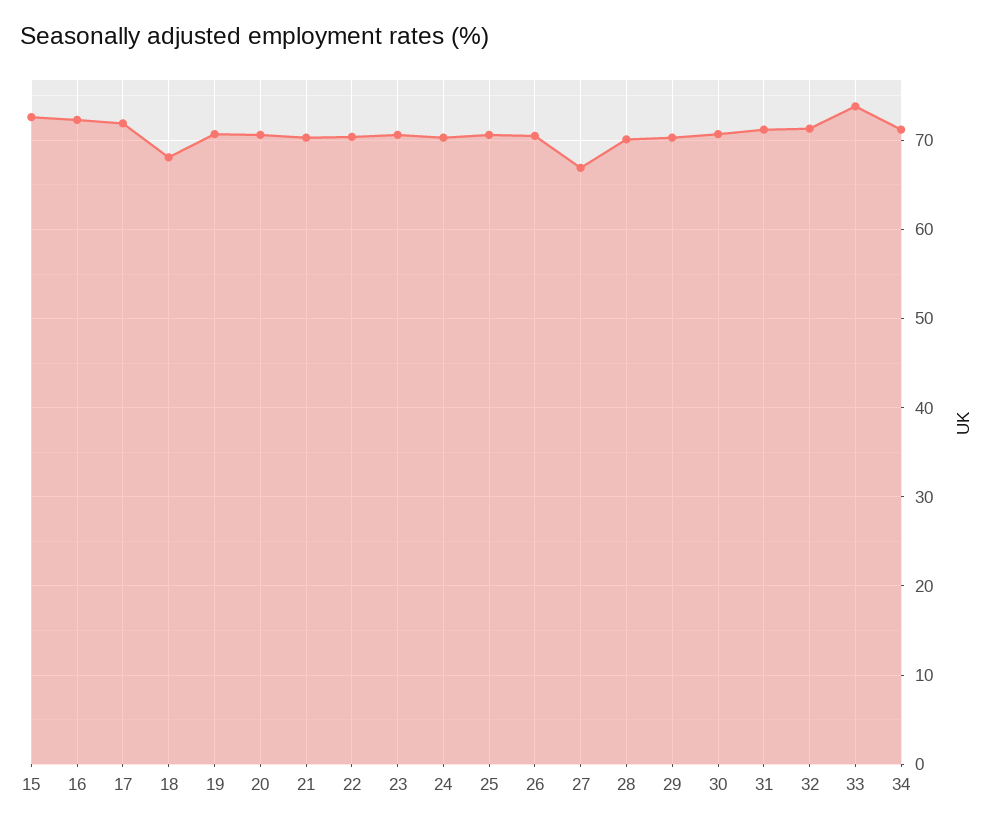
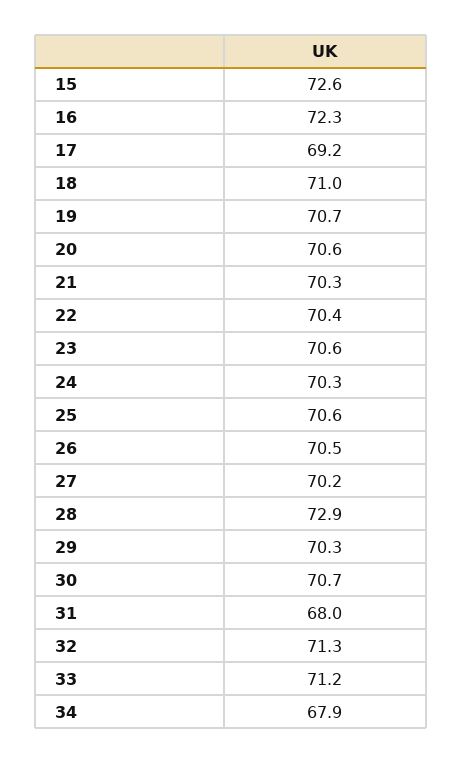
  {
    "15": 72.6,
    "16": 72.3,
-   "17": 72,
+   "17": 69.2,
-   "18": 68,
+   "18": 71,
    "19": 70.7,
    "20": 70.6,
    "21": 70.3,
    "22": 70.4,
    "23": 70.6,
    "24": 70.3,
    "25": 70.6,
    "26": 70.5,
-   "27": 67,
+   "27": 70.2,
-   "28": 70,
+   "28": 72.9,
    "29": 70.3,
    "30": 70.7,
-   "31": 71,
+   "31": 68,
    "32": 71.3,
-   "33": 74,
+   "33": 71.2,
-   "34": 71
+   "34": 67.9
  }

